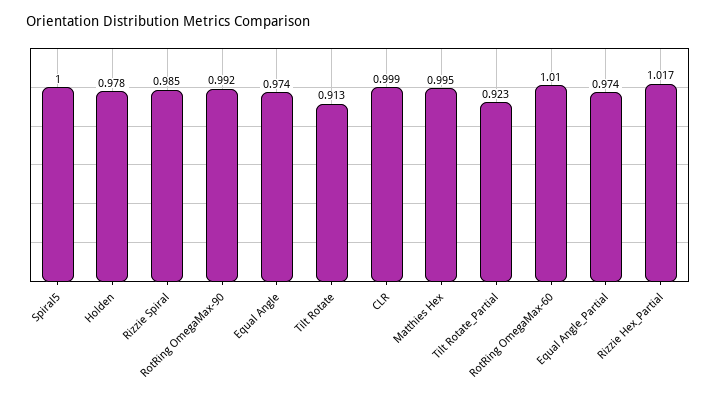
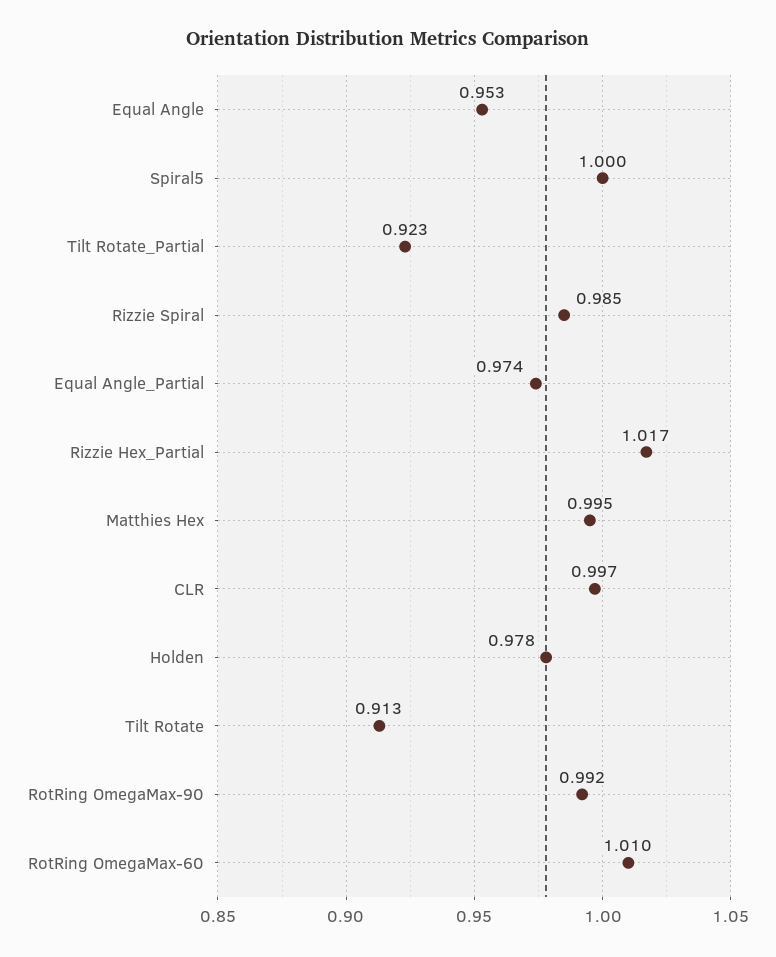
  {
    "Spiral5": 1,
    "Holden": 0.978,
    "Rizzie Spiral": 0.985,
    "RotRing OmegaMax-90": 0.992,
-   "Equal Angle": 0.974,
+   "Equal Angle": 0.953,
    "Tilt Rotate": 0.913,
-   "CLR": 0.999,
+   "CLR": 0.997,
    "Matthies Hex": 0.995,
    "Tilt Rotate_Partial": 0.923,
    "RotRing OmegaMax-60": 1.01,
    "Equal Angle_Partial": 0.974,
    "Rizzie Hex_Partial": 1.017
  }

